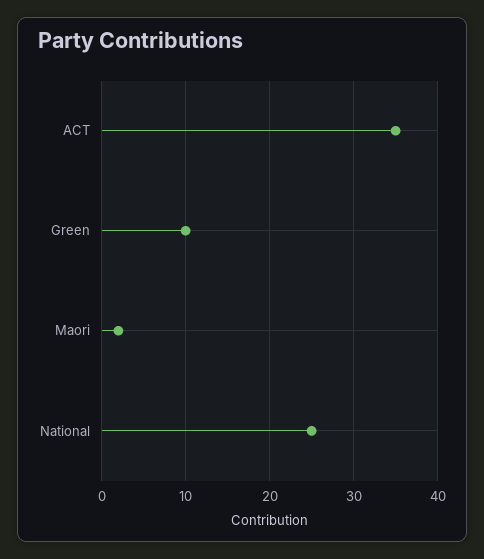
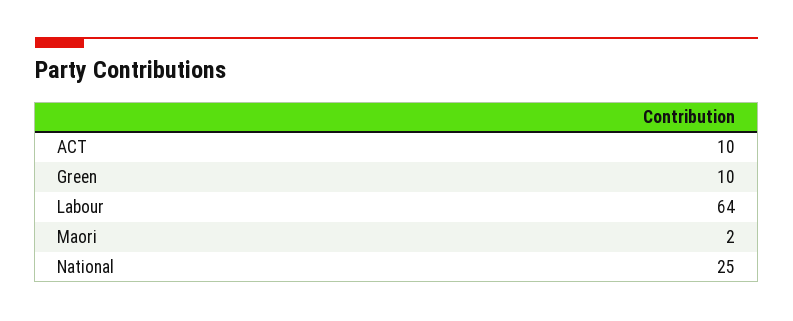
  {
-   "ACT": 35,
+   "ACT": 10,
    "Green": 10,
    "Maori": 2,
-   "National": 25
+   "National": 25,
+   "Labour": 64
  }

